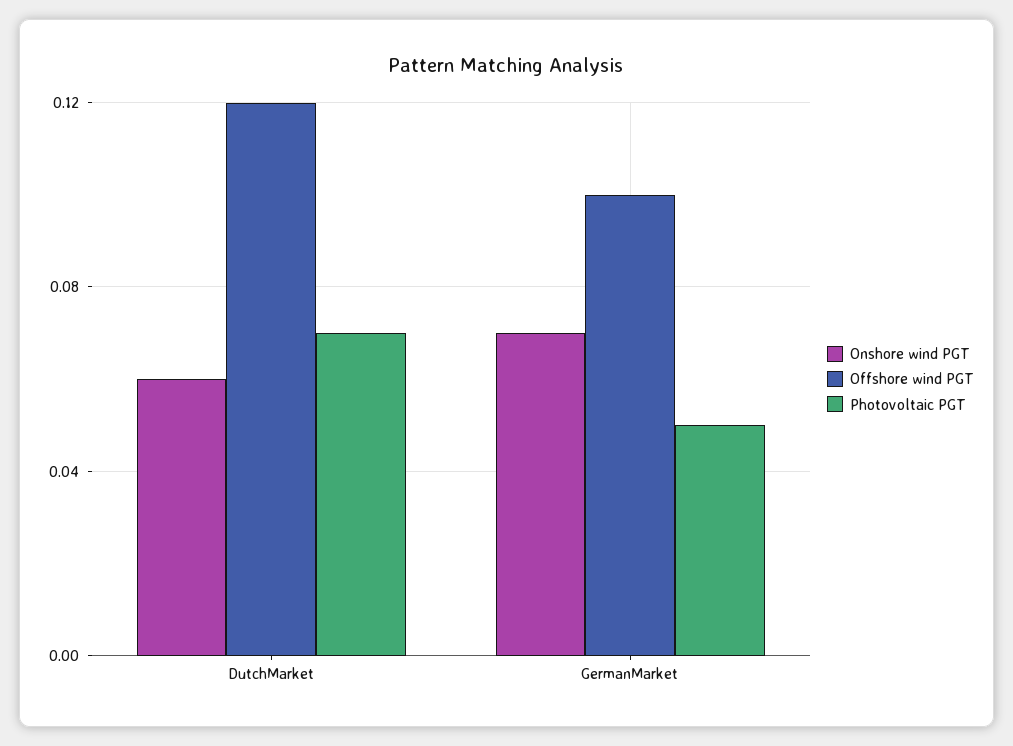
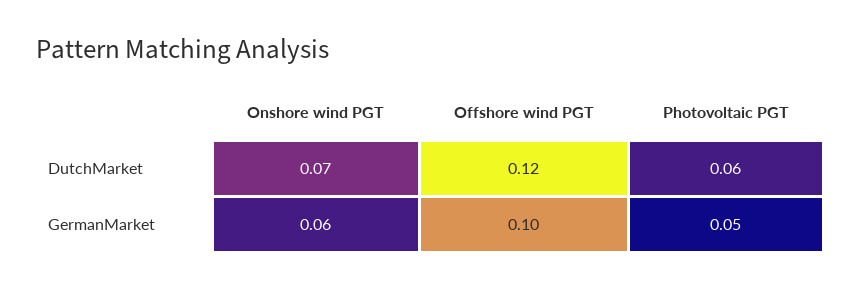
  {
    "Onshore wind PGT": {
-     "DutchMarket": 0.06,
+     "DutchMarket": 0.07,
-     "GermanMarket": 0.07
+     "GermanMarket": 0.06
    },
    "Offshore wind PGT": {
      "DutchMarket": 0.12,
      "GermanMarket": 0.1
    },
    "Photovoltaic PGT": {
-     "DutchMarket": 0.07,
+     "DutchMarket": 0.06,
      "GermanMarket": 0.05
    }
  }

